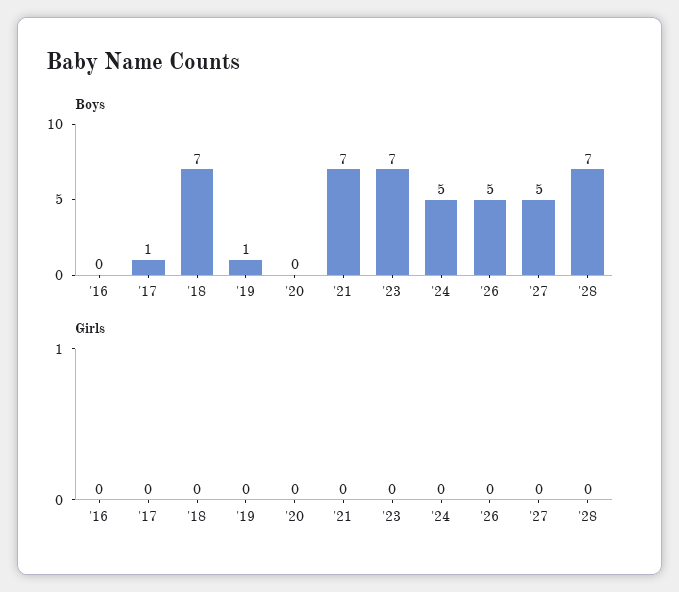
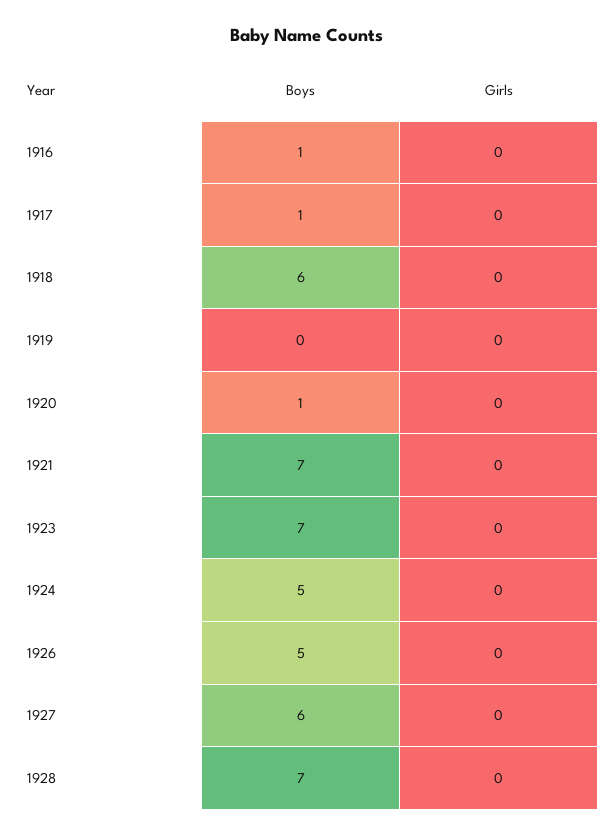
  {
    "Boys": {
-     "'16": 0,
+     "'16": 1,
      "'17": 1,
-     "'18": 7,
+     "'18": 6,
-     "'19": 1,
+     "'19": 0,
-     "'20": 0,
+     "'20": 1,
      "'21": 7,
      "'23": 7,
      "'24": 5,
      "'26": 5,
-     "'27": 5,
+     "'27": 6,
      "'28": 7
    },
    "Girls": {
      "'16": 0,
      "'17": 0,
      "'18": 0,
      "'19": 0,
      "'20": 0,
      "'21": 0,
      "'23": 0,
      "'24": 0,
      "'26": 0,
      "'27": 0,
      "'28": 0
    }
  }

